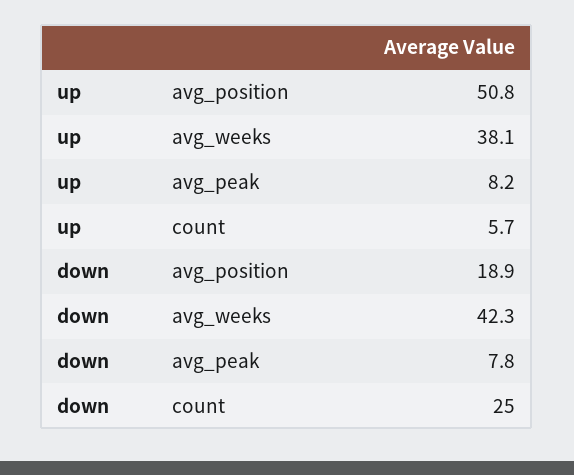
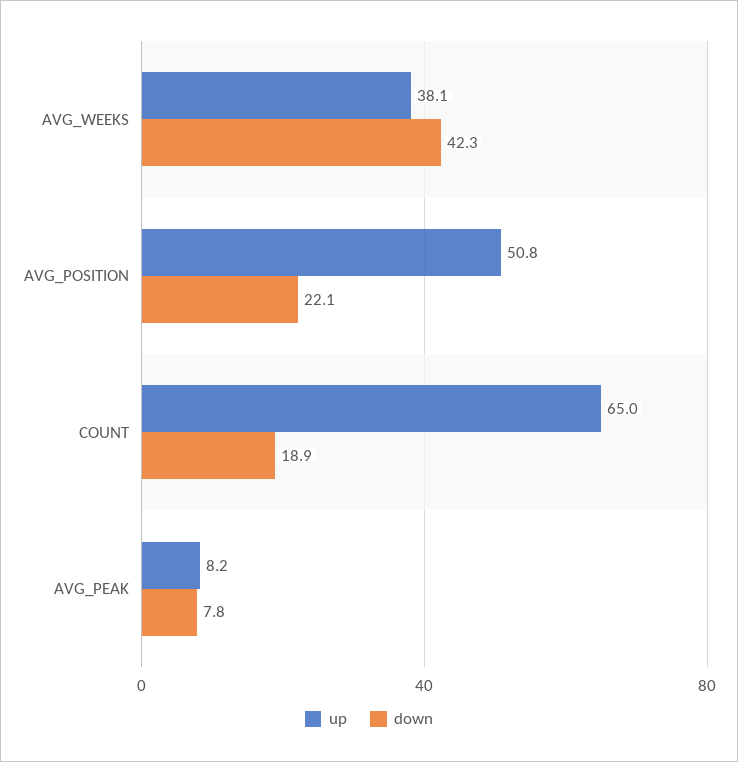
  {
    "up": {
      "avg_position": 50.8,
      "avg_weeks": 38.1,
      "avg_peak": 8.2,
-     "count": 5.7
+     "count": 65
    },
    "down": {
-     "avg_position": 18.9,
+     "avg_position": 22.1,
      "avg_weeks": 42.3,
      "avg_peak": 7.8,
-     "count": 25
+     "count": 18.9
    }
  }

